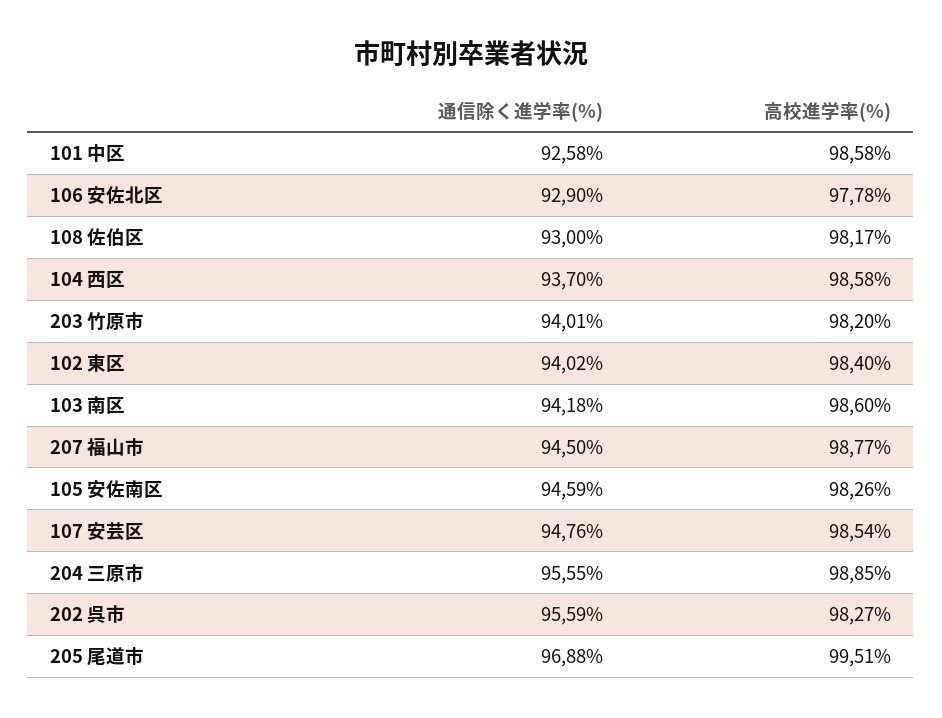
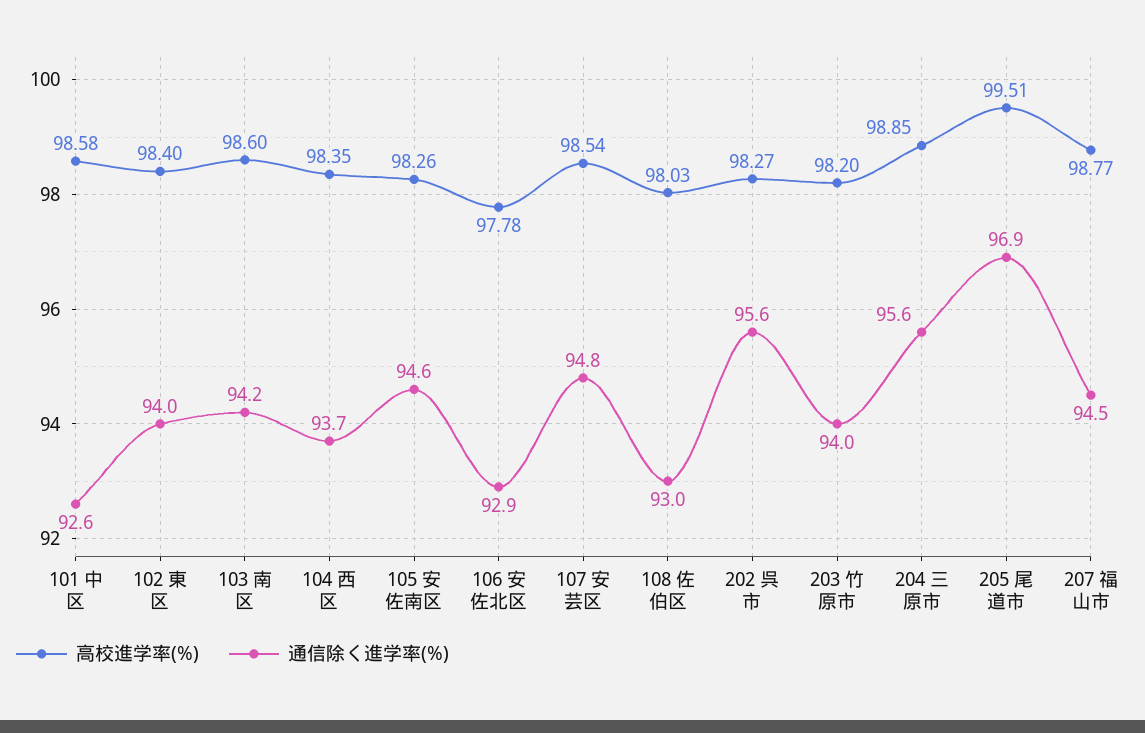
  {
    "通信除く進学率(%)": {
      "101 中区": 92.58,
      "106 安佐北区": 92.9,
      "108 佐伯区": 93,
      "104 西区": 93.7,
      "203 竹原市": 94.01,
      "102 東区": 94.02,
      "103 南区": 94.18,
      "207 福山市": 94.5,
      "105 安佐南区": 94.59,
      "107 安芸区": 94.76,
      "204 三原市": 95.55,
      "202 呉市": 95.59,
      "205 尾道市": 96.88
    },
    "高校進学率(%)": {
      "101 中区": 98.58,
      "106 安佐北区": 97.78,
-     "108 佐伯区": 98.17,
+     "108 佐伯区": 98.03,
-     "104 西区": 98.58,
+     "104 西区": 98.35,
      "203 竹原市": 98.2,
      "102 東区": 98.4,
      "103 南区": 98.6,
      "207 福山市": 98.77,
      "105 安佐南区": 98.26,
      "107 安芸区": 98.54,
      "204 三原市": 98.85,
      "202 呉市": 98.27,
      "205 尾道市": 99.51
    }
  }

